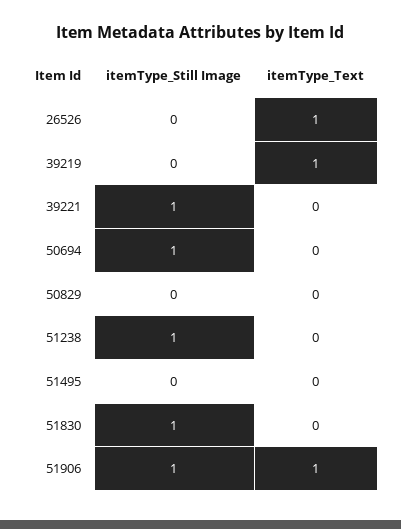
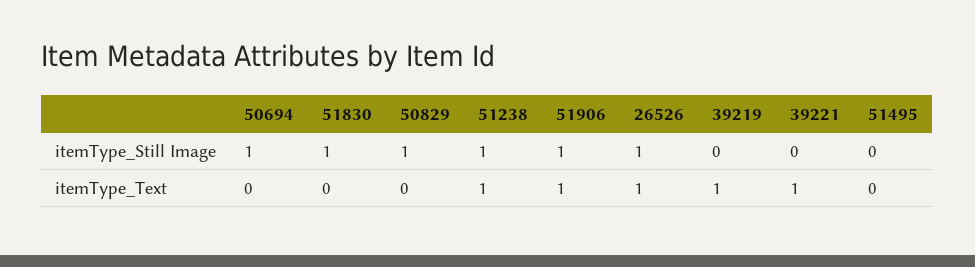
  {
    "itemType_Still Image": {
-     "26526": 0,
+     "26526": 1,
      "39219": 0,
-     "39221": 1,
+     "39221": 0,
      "50694": 1,
-     "50829": 0,
+     "50829": 1,
      "51238": 1,
      "51495": 0,
      "51830": 1,
      "51906": 1
    },
    "itemType_Text": {
      "26526": 1,
      "39219": 1,
-     "39221": 0,
+     "39221": 1,
      "50694": 0,
      "50829": 0,
-     "51238": 0,
+     "51238": 1,
      "51495": 0,
      "51830": 0,
      "51906": 1
    }
  }

